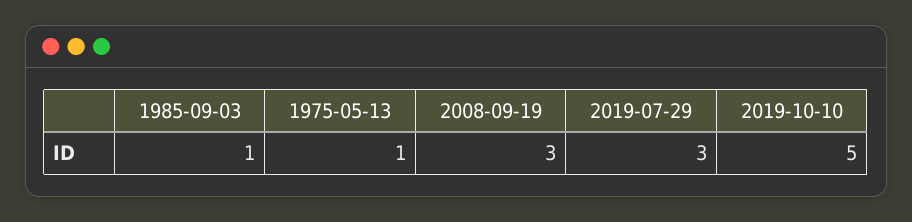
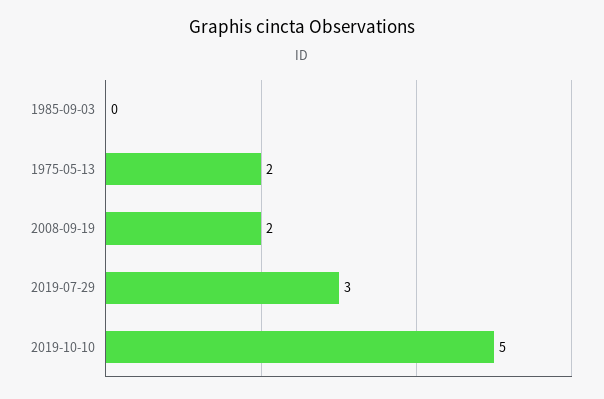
  {
-   "1985-09-03": 1,
+   "1985-09-03": 0,
-   "1975-05-13": 1,
+   "1975-05-13": 2,
-   "2008-09-19": 3,
+   "2008-09-19": 2,
    "2019-07-29": 3,
    "2019-10-10": 5
  }

